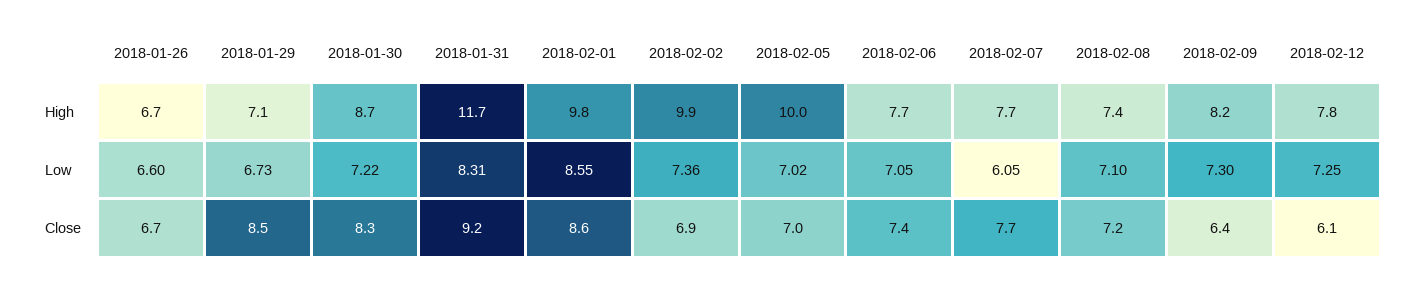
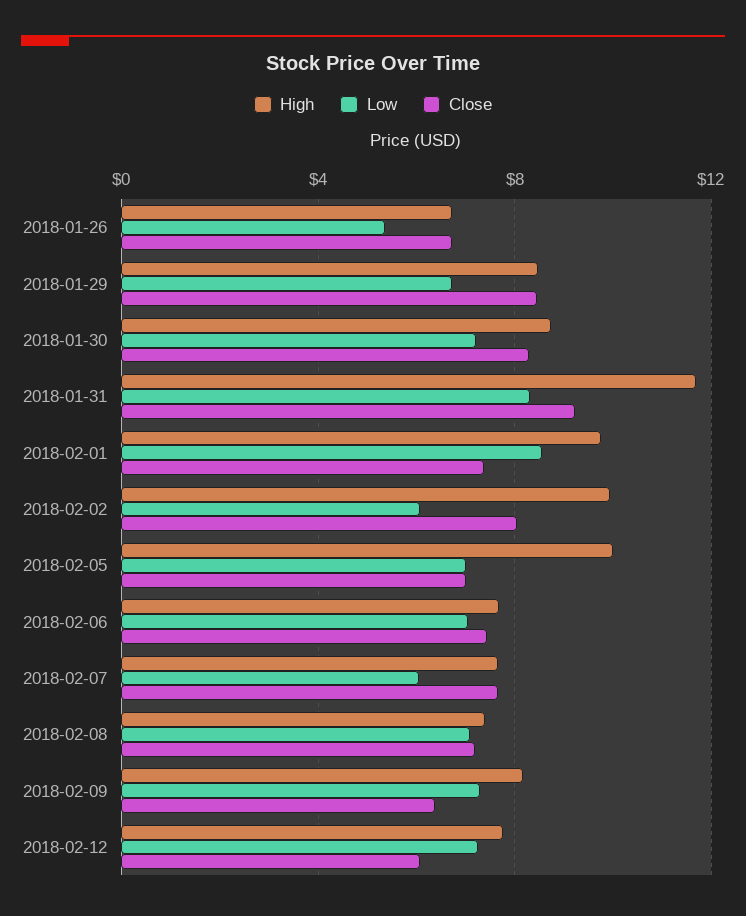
  {
    "High": {
      "2018-01-26": 6.7,
-     "2018-01-29": 7.1,
+     "2018-01-29": 8.5,
      "2018-01-30": 8.7,
      "2018-01-31": 11.7,
      "2018-02-01": 9.8,
      "2018-02-02": 9.9,
      "2018-02-05": 10,
      "2018-02-06": 7.7,
      "2018-02-07": 7.7,
      "2018-02-08": 7.4,
      "2018-02-09": 8.2,
      "2018-02-12": 7.8
    },
    "Low": {
-     "2018-01-26": 6.6,
+     "2018-01-26": 5.5,
      "2018-01-29": 6.73,
      "2018-01-30": 7.22,
      "2018-01-31": 8.31,
      "2018-02-01": 8.55,
-     "2018-02-02": 7.36,
+     "2018-02-02": 6,
      "2018-02-05": 7.02,
      "2018-02-06": 7.05,
      "2018-02-07": 6.05,
      "2018-02-08": 7.1,
      "2018-02-09": 7.3,
      "2018-02-12": 7.25
    },
    "Close": {
      "2018-01-26": 6.7,
      "2018-01-29": 8.5,
      "2018-01-30": 8.3,
      "2018-01-31": 9.2,
-     "2018-02-01": 8.6,
+     "2018-02-01": 7.5,
-     "2018-02-02": 6.9,
+     "2018-02-02": 8,
      "2018-02-05": 7,
      "2018-02-06": 7.4,
      "2018-02-07": 7.7,
      "2018-02-08": 7.2,
      "2018-02-09": 6.4,
      "2018-02-12": 6.1
    }
  }

